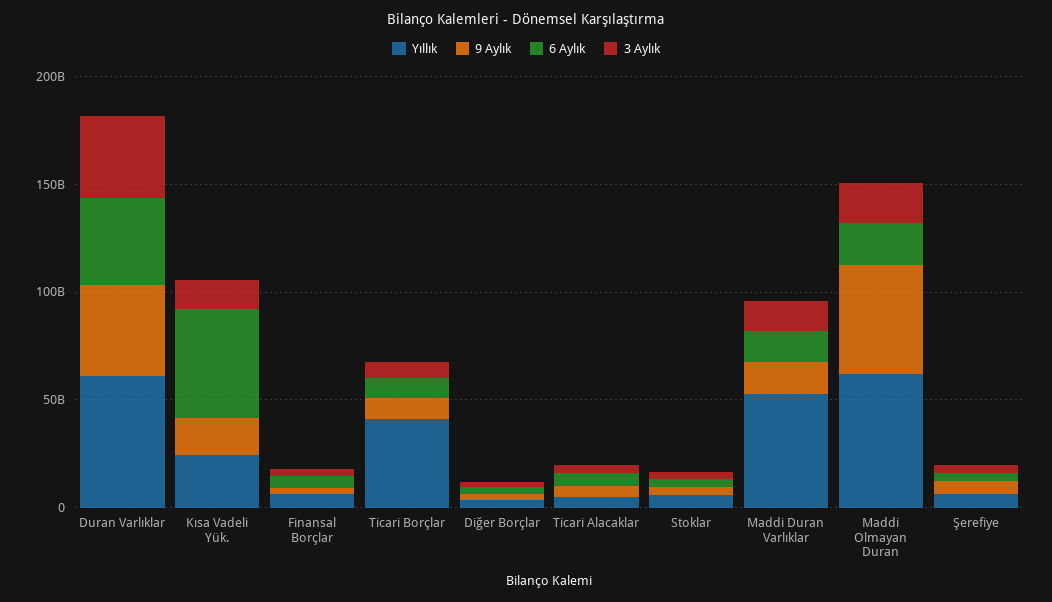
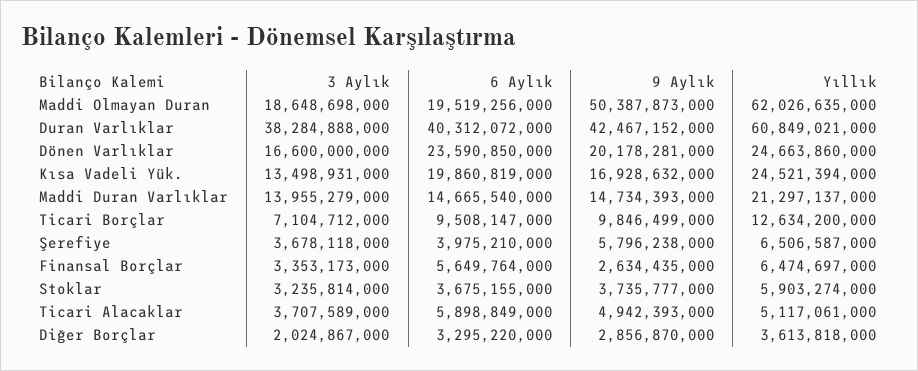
  {
    "Yıllık": {
      "Duran Varlıklar": 60849021000,
      "Kısa Vadeli Yük.": 24521394000,
      "Finansal Borçlar": 6474697000,
-     "Ticari Borçlar": 40000000000,
+     "Ticari Borçlar": 12634200000,
      "Diğer Borçlar": 3613818000,
      "Ticari Alacaklar": 5117061000,
      "Stoklar": 5903274000,
-     "Maddi Duran Varlıklar": 50000000000,
+     "Maddi Duran Varlıklar": 21297137000,
      "Maddi Olmayan Duran": 62026635000,
-     "Şerefiye": 6506587000
+     "Şerefiye": 6506587000,
+     "Dönen Varlıklar": 24663860000
    },
    "9 Aylık": {
      "Duran Varlıklar": 42467152000,
      "Kısa Vadeli Yük.": 16928632000,
      "Finansal Borçlar": 2634435000,
      "Ticari Borçlar": 9846499000,
      "Diğer Borçlar": 2856870000,
      "Ticari Alacaklar": 4942393000,
      "Stoklar": 3735777000,
      "Maddi Duran Varlıklar": 14734393000,
      "Maddi Olmayan Duran": 50387873000,
-     "Şerefiye": 5796238000
+     "Şerefiye": 5796238000,
+     "Dönen Varlıklar": 20178281000
    },
    "6 Aylık": {
      "Duran Varlıklar": 40312072000,
-     "Kısa Vadeli Yük.": 50000000000,
+     "Kısa Vadeli Yük.": 19860819000,
      "Finansal Borçlar": 5649764000,
      "Ticari Borçlar": 9508147000,
      "Diğer Borçlar": 3295220000,
      "Ticari Alacaklar": 5898849000,
      "Stoklar": 3675155000,
      "Maddi Duran Varlıklar": 14665540000,
      "Maddi Olmayan Duran": 19519256000,
-     "Şerefiye": 3975210000
+     "Şerefiye": 3975210000,
+     "Dönen Varlıklar": 23590850000
    },
    "3 Aylık": {
      "Duran Varlıklar": 38284888000,
      "Kısa Vadeli Yük.": 13498931000,
      "Finansal Borçlar": 3353173000,
      "Ticari Borçlar": 7104712000,
      "Diğer Borçlar": 2024867000,
      "Ticari Alacaklar": 3707589000,
      "Stoklar": 3235814000,
      "Maddi Duran Varlıklar": 13955279000,
      "Maddi Olmayan Duran": 18648698000,
-     "Şerefiye": 3678118000
+     "Şerefiye": 3678118000,
+     "Dönen Varlıklar": 16600000000
    }
  }

